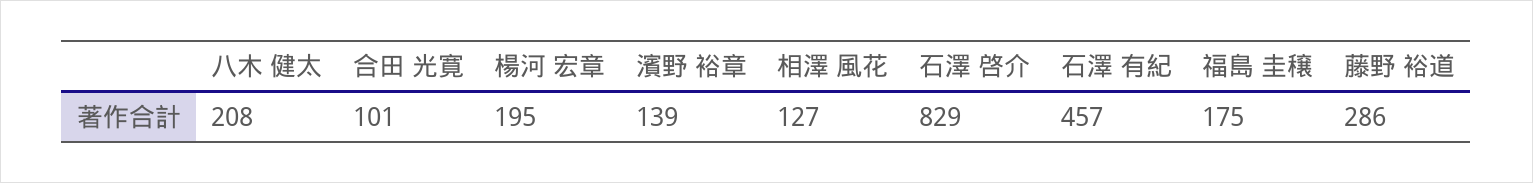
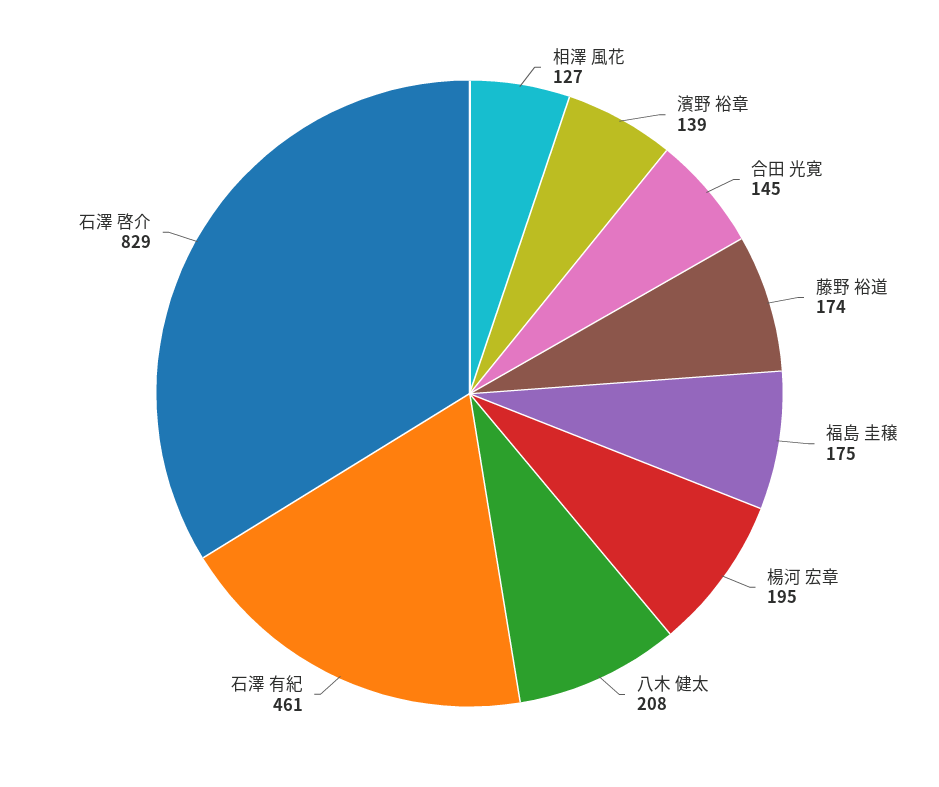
  {
    "八木 健太": 208,
-   "合田 光寛": 101,
+   "合田 光寛": 145,
    "楊河 宏章": 195,
    "濱野 裕章": 139,
    "相澤 風花": 127,
    "石澤 啓介": 829,
-   "石澤 有紀": 457,
+   "石澤 有紀": 461,
    "福島 圭穣": 175,
-   "藤野 裕道": 286
+   "藤野 裕道": 174
  }

